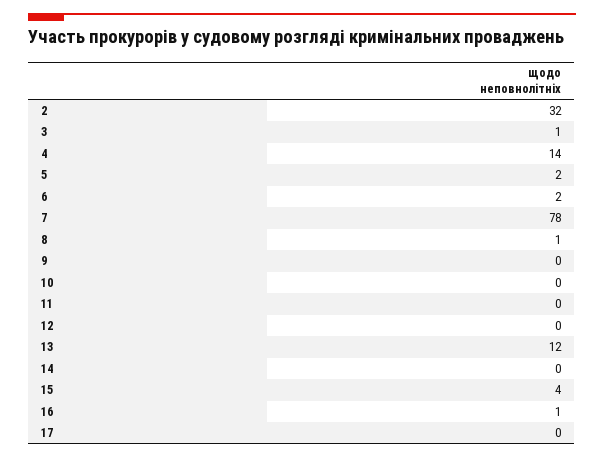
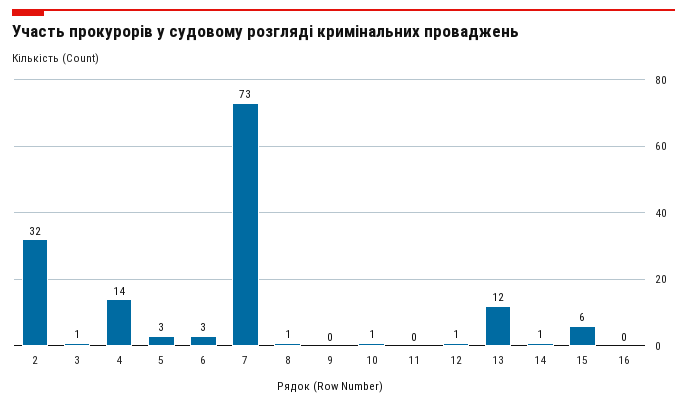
  {
    "2": 32,
    "3": 1,
    "4": 14,
-   "5": 2,
+   "5": 3,
-   "6": 2,
+   "6": 3,
-   "7": 78,
+   "7": 73,
    "8": 1,
    "9": 0,
-   "10": 0,
+   "10": 1,
    "11": 0,
-   "12": 0,
+   "12": 1,
    "13": 12,
-   "14": 0,
+   "14": 1,
-   "15": 4,
+   "15": 6,
-   "16": 1,
+   "16": 0
-   "17": 0
  }

